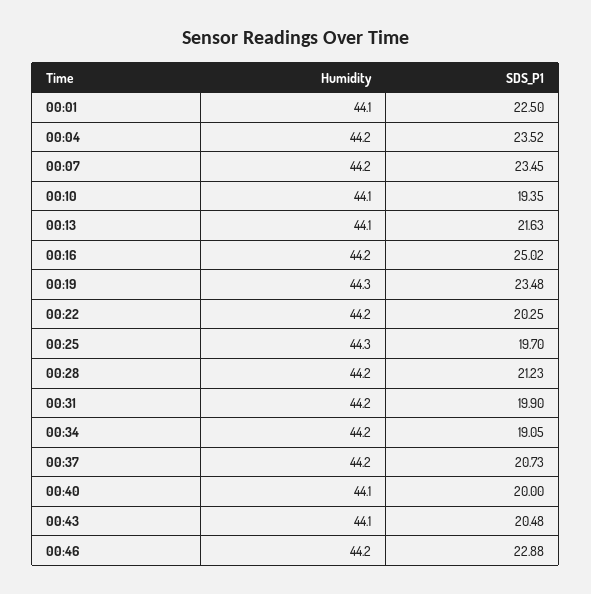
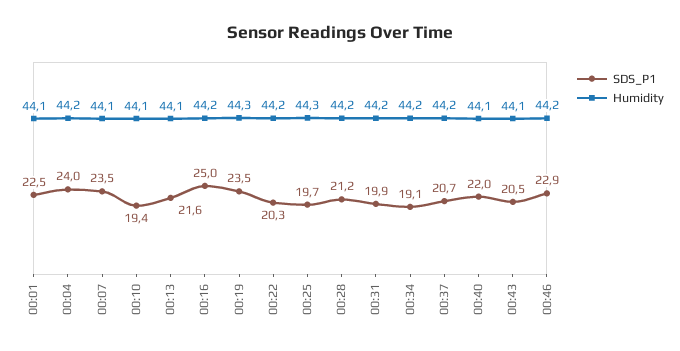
  {
    "Humidity": {
      "00:01": 44.1,
      "00:04": 44.2,
-     "00:07": 44.2,
+     "00:07": 44.1,
      "00:10": 44.1,
      "00:13": 44.1,
      "00:16": 44.2,
      "00:19": 44.3,
      "00:22": 44.2,
      "00:25": 44.3,
      "00:28": 44.2,
      "00:31": 44.2,
      "00:34": 44.2,
      "00:37": 44.2,
      "00:40": 44.1,
      "00:43": 44.1,
      "00:46": 44.2
    },
    "SDS_P1": {
      "00:01": 22.5,
-     "00:04": 23.52,
+     "00:04": 24,
      "00:07": 23.45,
      "00:10": 19.35,
      "00:13": 21.63,
      "00:16": 25.02,
      "00:19": 23.48,
      "00:22": 20.25,
      "00:25": 19.7,
      "00:28": 21.23,
      "00:31": 19.9,
      "00:34": 19.05,
      "00:37": 20.73,
-     "00:40": 20,
+     "00:40": 22,
      "00:43": 20.48,
      "00:46": 22.88
    }
  }

